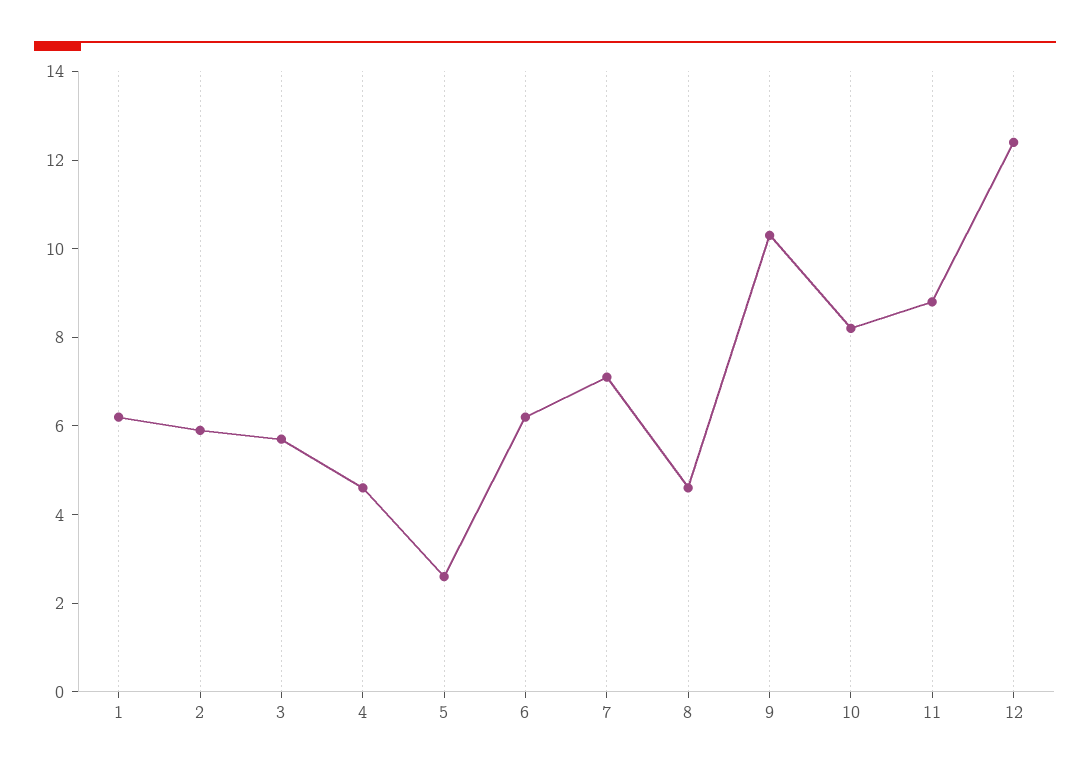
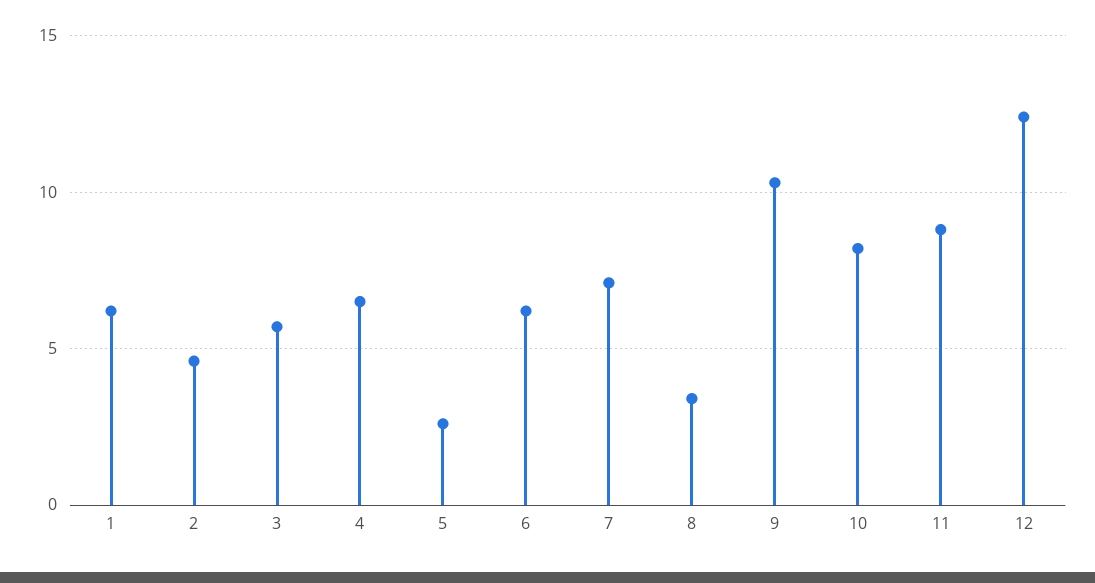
  {
    "1": 6,
-   "2": 6,
+   "2": 4.5,
    "3": 5.5,
-   "4": 4.5,
+   "4": 6.5,
    "5": 2.5,
    "6": 6,
    "7": 7,
-   "8": 4.5,
+   "8": 3.5,
    "9": 10.5,
    "10": 8,
    "11": 9,
    "12": 12.5
  }

